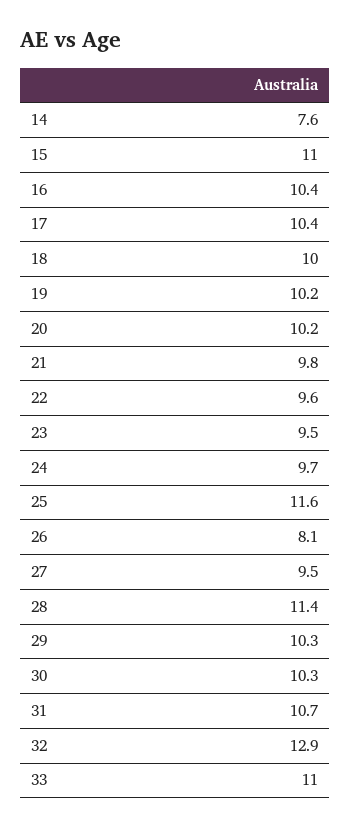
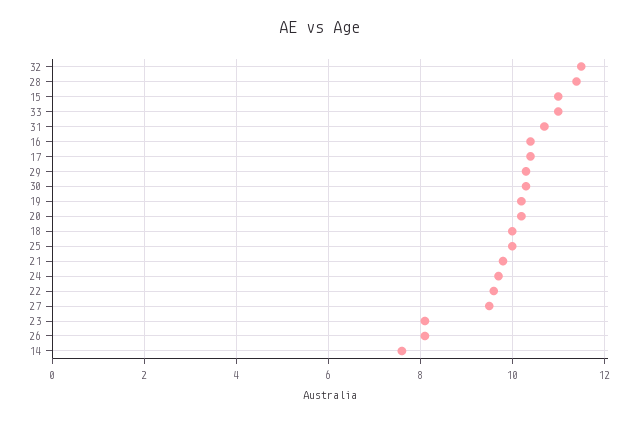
  {
    "14": 7.6,
    "15": 11,
    "16": 10.4,
    "17": 10.4,
    "18": 10,
    "19": 10.2,
    "20": 10.2,
    "21": 9.8,
    "22": 9.6,
-   "23": 9.5,
+   "23": 8,
    "24": 9.7,
-   "25": 11.6,
+   "25": 10,
    "26": 8.1,
    "27": 9.5,
    "28": 11.4,
    "29": 10.3,
    "30": 10.3,
    "31": 10.7,
-   "32": 12.9,
+   "32": 11.5,
    "33": 11
  }

